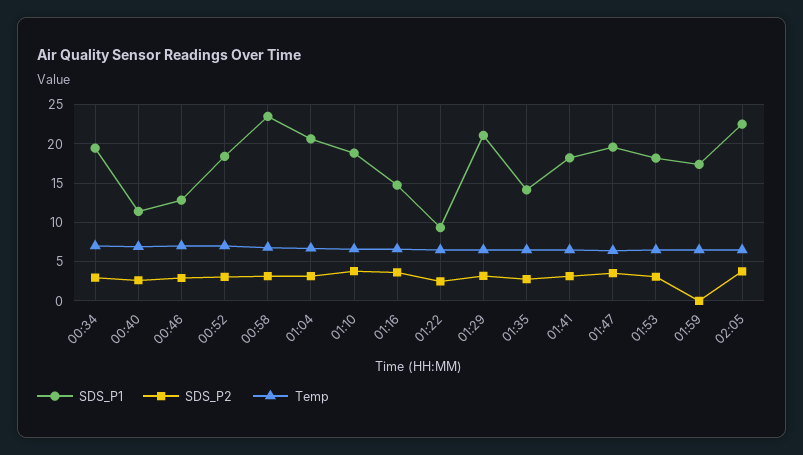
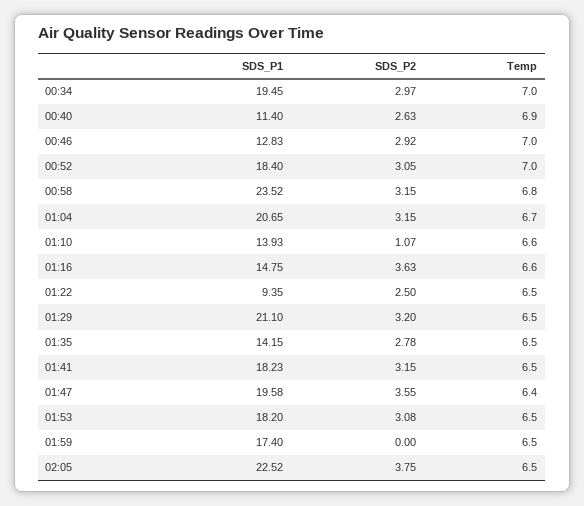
  {
    "SDS_P1": {
      "00:34": 19.45,
      "00:40": 11.4,
      "00:46": 12.83,
      "00:52": 18.4,
      "00:58": 23.52,
      "01:04": 20.65,
-     "01:10": 19,
+     "01:10": 13.93,
      "01:16": 14.75,
      "01:22": 9.35,
      "01:29": 21.1,
      "01:35": 14.15,
      "01:41": 18.23,
      "01:47": 19.58,
      "01:53": 18.2,
      "01:59": 17.4,
      "02:05": 22.52
    },
    "SDS_P2": {
      "00:34": 2.97,
      "00:40": 2.63,
      "00:46": 2.92,
      "00:52": 3.05,
      "00:58": 3.15,
      "01:04": 3.15,
-     "01:10": 4,
+     "01:10": 1.07,
      "01:16": 3.63,
      "01:22": 2.5,
      "01:29": 3.2,
      "01:35": 2.78,
      "01:41": 3.15,
      "01:47": 3.55,
      "01:53": 3.08,
      "01:59": 0,
      "02:05": 3.75
    },
    "Temp": {
      "00:34": 7,
      "00:40": 6.9,
      "00:46": 7,
      "00:52": 7,
      "00:58": 6.8,
      "01:04": 6.7,
      "01:10": 6.6,
      "01:16": 6.6,
      "01:22": 6.5,
      "01:29": 6.5,
      "01:35": 6.5,
      "01:41": 6.5,
      "01:47": 6.4,
      "01:53": 6.5,
      "01:59": 6.5,
      "02:05": 6.5
    }
  }

